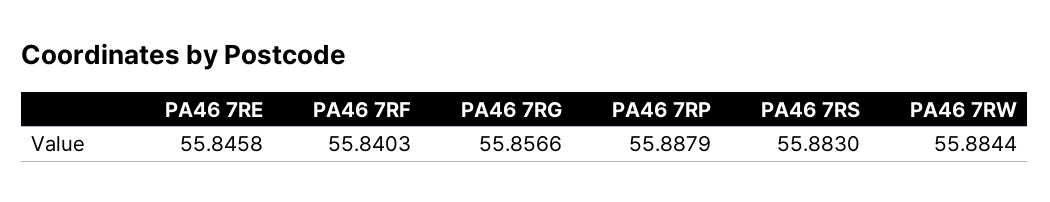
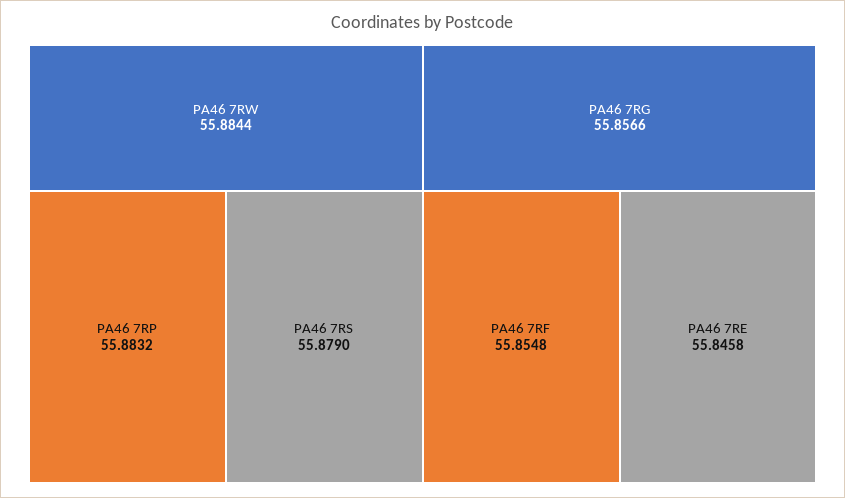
  {
    "PA46 7RE": 55.8458,
-   "PA46 7RF": 55.8403,
+   "PA46 7RF": 55.8548,
    "PA46 7RG": 55.8566,
-   "PA46 7RP": 55.8879,
+   "PA46 7RP": 55.8832,
-   "PA46 7RS": 55.883,
+   "PA46 7RS": 55.879,
    "PA46 7RW": 55.8844
  }

